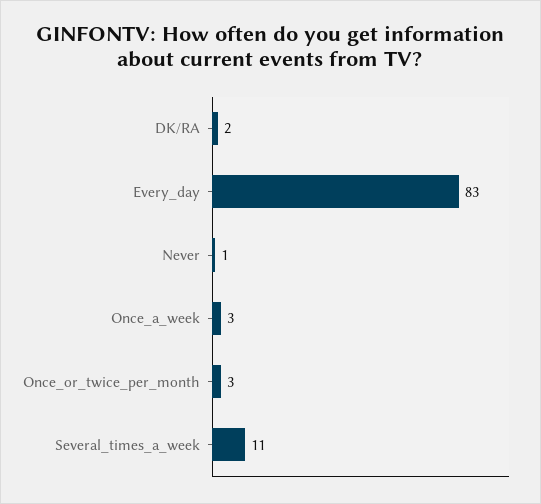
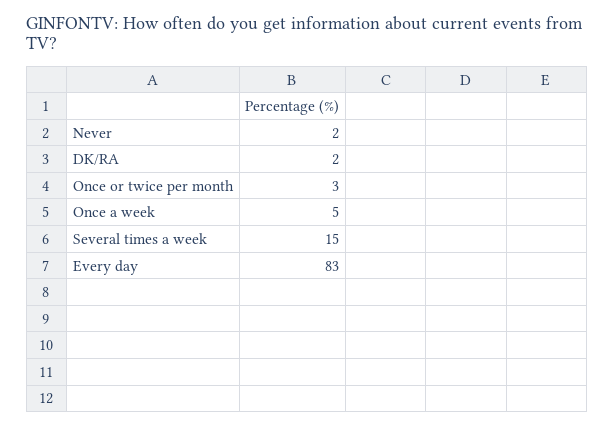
  {
    "DK/RA": 2,
    "Every_day": 83,
-   "Never": 1,
+   "Never": 2,
-   "Once_a_week": 3,
+   "Once_a_week": 5,
    "Once_or_twice_per_month": 3,
-   "Several_times_a_week": 11
+   "Several_times_a_week": 15
  }

